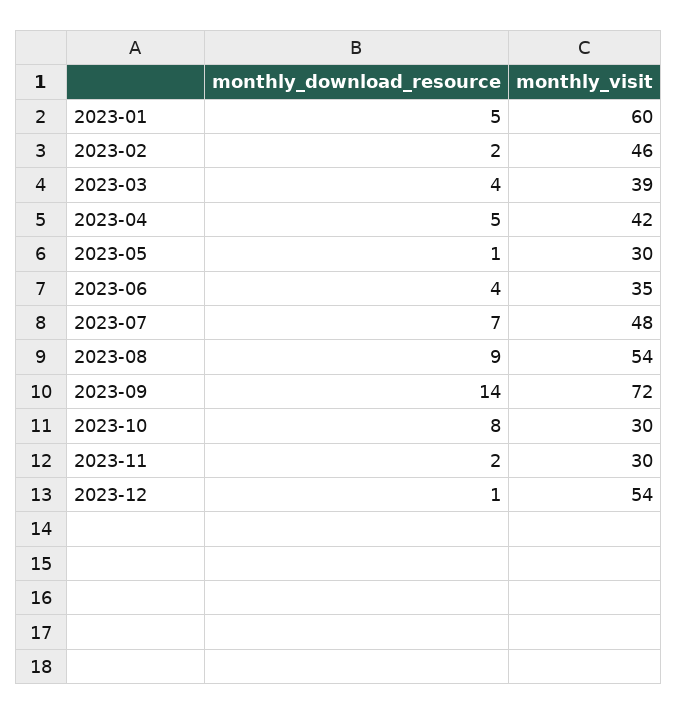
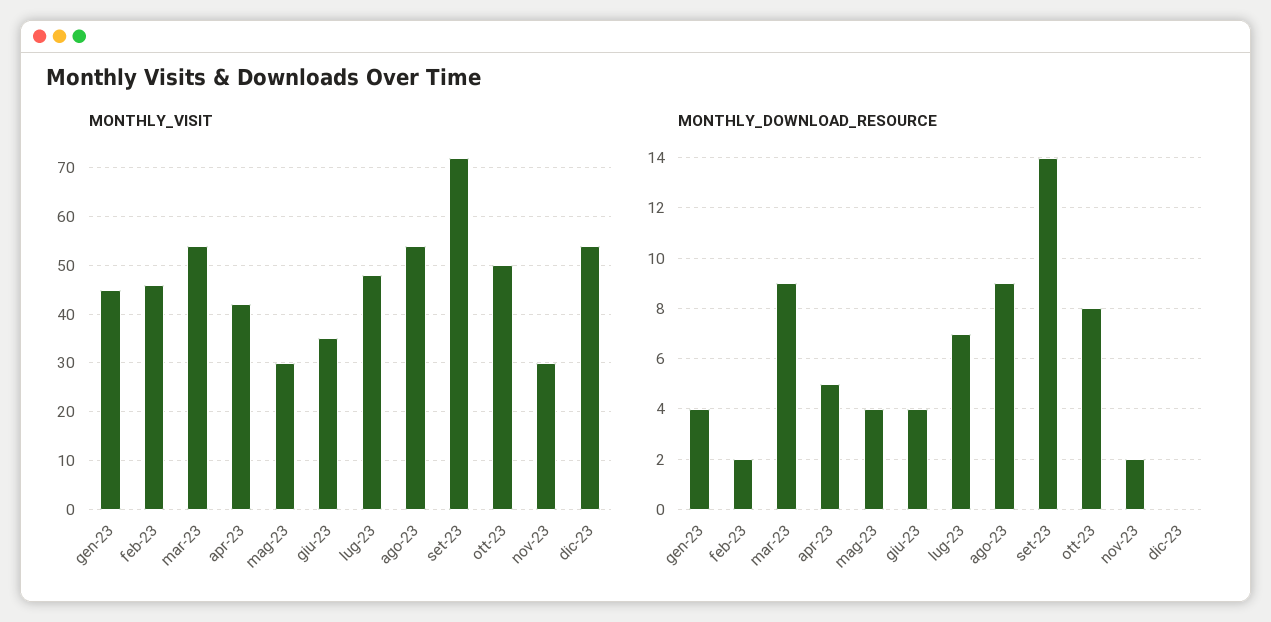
  {
    "monthly_download_resource": {
-     "2023-01": 5,
+     "2023-01": 4,
      "2023-02": 2,
-     "2023-03": 4,
+     "2023-03": 9,
      "2023-04": 5,
-     "2023-05": 1,
+     "2023-05": 4,
      "2023-06": 4,
      "2023-07": 7,
      "2023-08": 9,
      "2023-09": 14,
      "2023-10": 8,
      "2023-11": 2,
-     "2023-12": 1
+     "2023-12": 0
    },
    "monthly_visit": {
-     "2023-01": 60,
+     "2023-01": 45,
      "2023-02": 46,
-     "2023-03": 39,
+     "2023-03": 55,
      "2023-04": 42,
      "2023-05": 30,
      "2023-06": 35,
      "2023-07": 48,
      "2023-08": 54,
      "2023-09": 72,
-     "2023-10": 30,
+     "2023-10": 50,
      "2023-11": 30,
      "2023-12": 54
    }
  }

